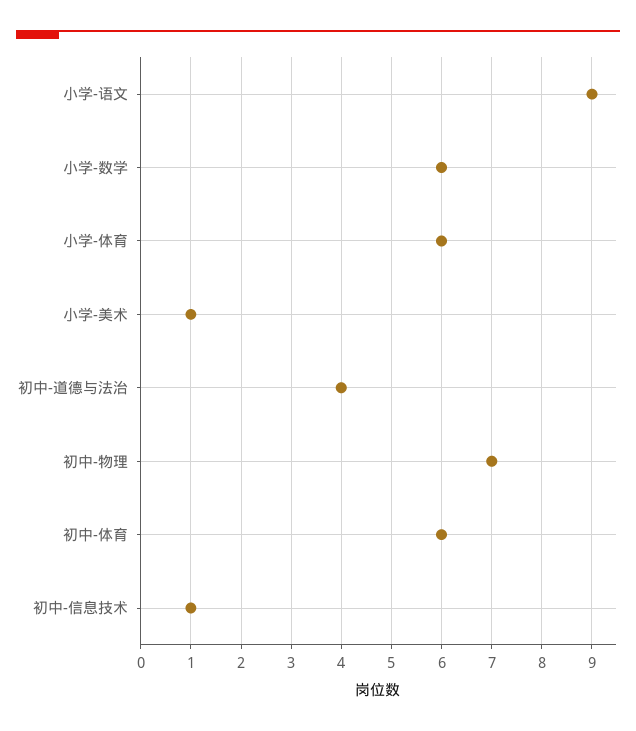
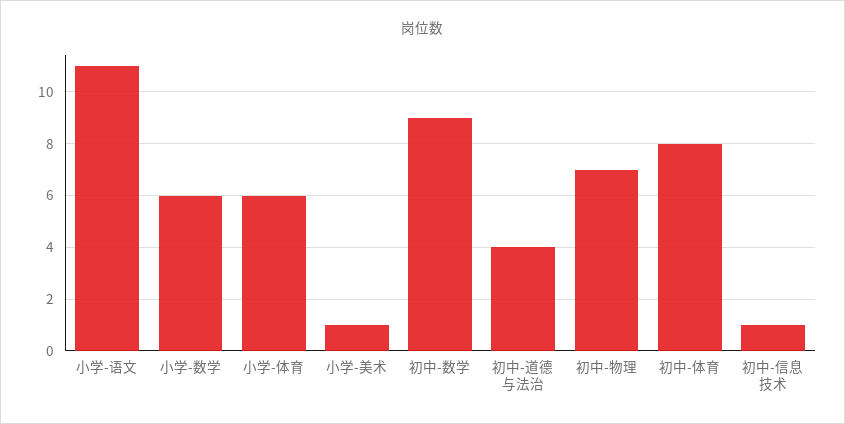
  {
-   "小学-语文": 9,
+   "小学-语文": 11,
    "小学-数学": 6,
    "小学-体育": 6,
    "小学-美术": 1,
    "初中-道德与法治": 4,
    "初中-物理": 7,
-   "初中-体育": 6,
+   "初中-体育": 8,
-   "初中-信息技术": 1
+   "初中-信息技术": 1,
+   "初中-数学": 9
  }

